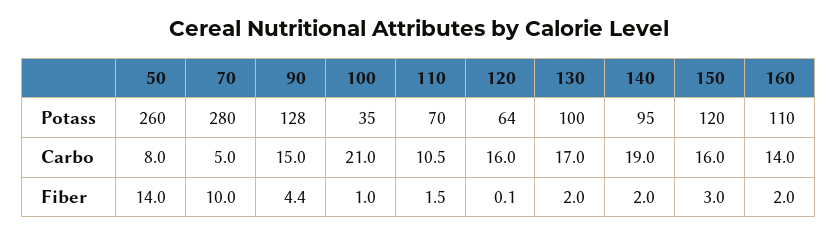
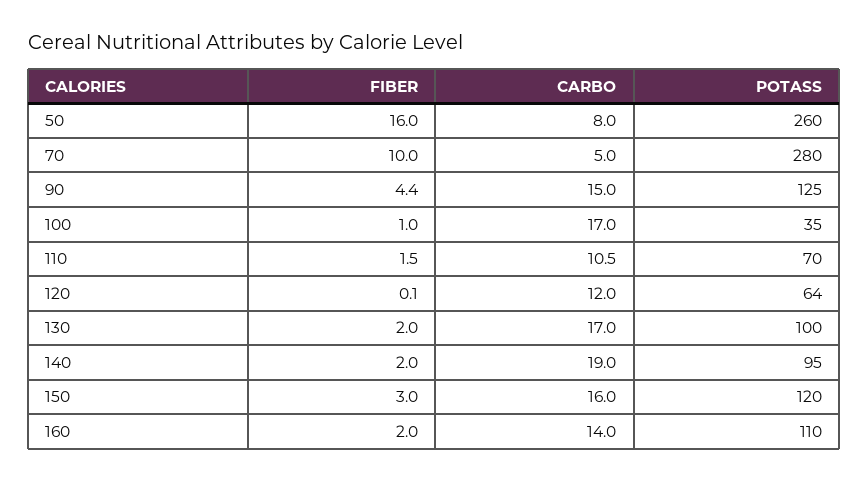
  {
    "50": {
      "Potass": 260,
      "Carbo": 8,
-     "Fiber": 14
+     "Fiber": 16
    },
    "70": {
      "Potass": 280,
      "Carbo": 5,
      "Fiber": 10
    },
    "90": {
-     "Potass": 128,
+     "Potass": 125,
      "Carbo": 15,
      "Fiber": 4.4
    },
    "100": {
      "Potass": 35,
-     "Carbo": 21,
+     "Carbo": 17,
      "Fiber": 1
    },
    "110": {
      "Potass": 70,
      "Carbo": 10.5,
      "Fiber": 1.5
    },
    "120": {
      "Potass": 64,
-     "Carbo": 16,
+     "Carbo": 12,
      "Fiber": 0.1
    },
    "130": {
      "Potass": 100,
      "Carbo": 17,
      "Fiber": 2
    },
    "140": {
      "Potass": 95,
      "Carbo": 19,
      "Fiber": 2
    },
    "150": {
      "Potass": 120,
      "Carbo": 16,
      "Fiber": 3
    },
    "160": {
      "Potass": 110,
      "Carbo": 14,
      "Fiber": 2
    }
  }

